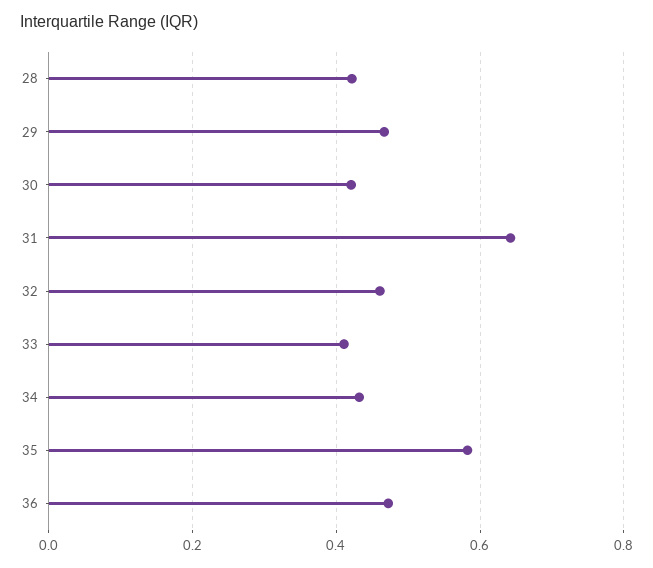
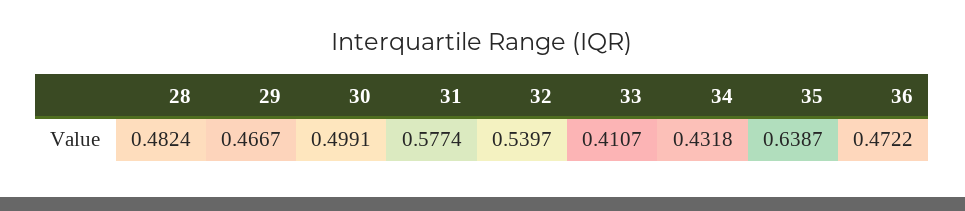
  {
-   "28": 0.42,
+   "28": 0.4824,
    "29": 0.4667,
-   "30": 0.42,
+   "30": 0.4991,
-   "31": 0.64,
+   "31": 0.5774,
-   "32": 0.46,
+   "32": 0.5397,
    "33": 0.4107,
    "34": 0.4318,
-   "35": 0.58,
+   "35": 0.6387,
    "36": 0.4722
  }

